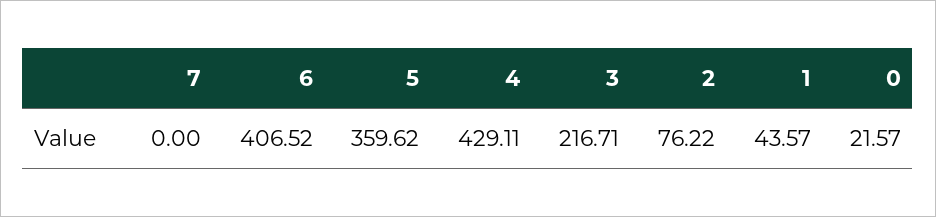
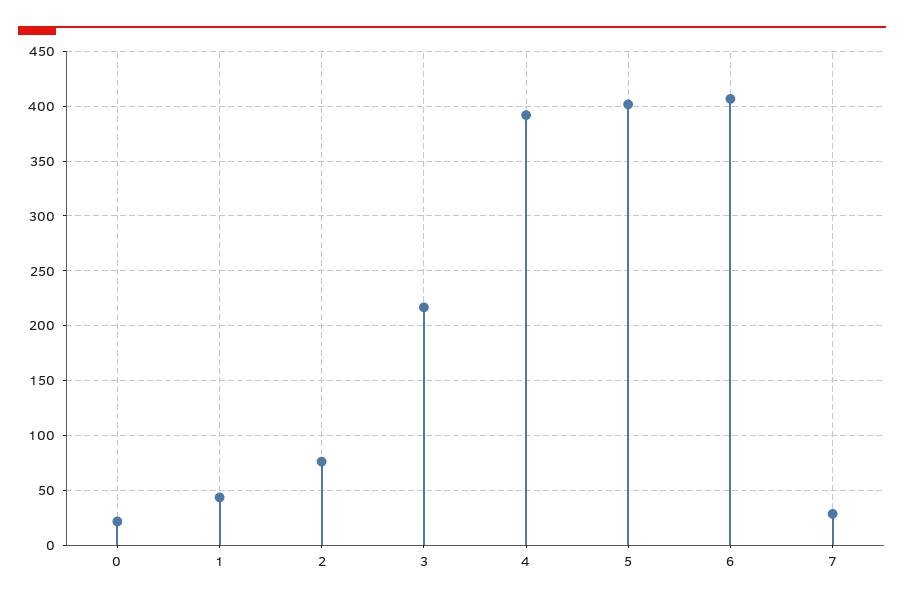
  {
-   "7": 0,
+   "7": 30,
    "6": 406.52,
-   "5": 359.62,
+   "5": 400,
-   "4": 429.11,
+   "4": 390,
    "3": 216.71,
    "2": 76.22,
    "1": 43.57,
    "0": 21.57
  }

